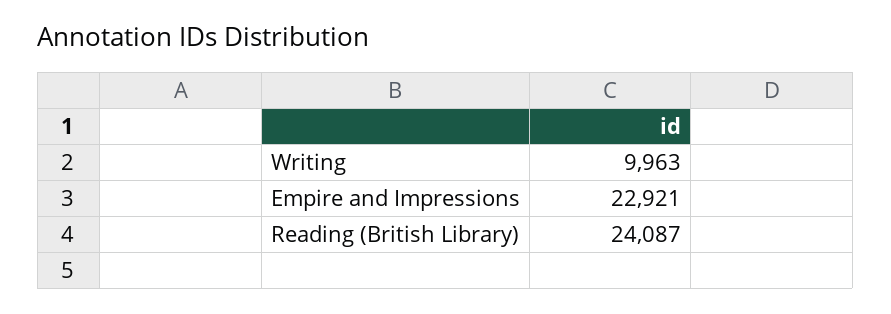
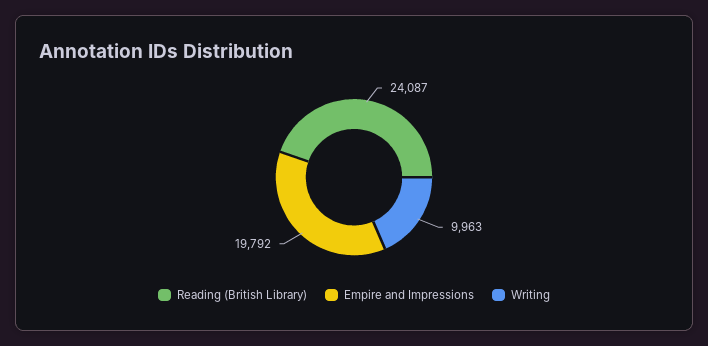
  {
    "Writing": 9963,
-   "Empire and Impressions": 22921,
+   "Empire and Impressions": 19792,
    "Reading (British Library)": 24087
  }

